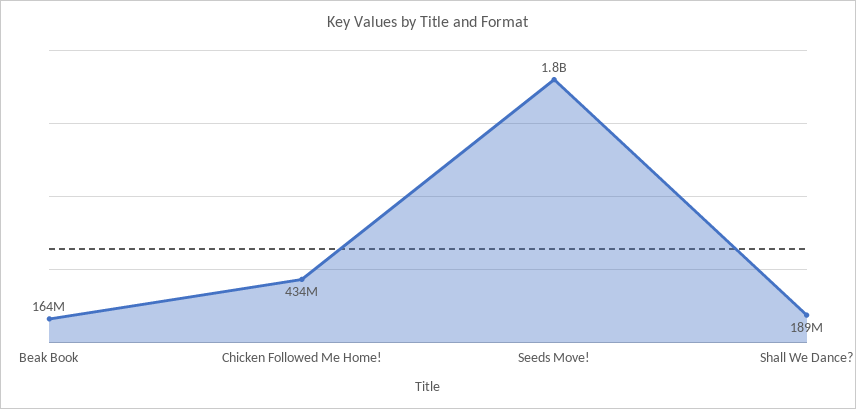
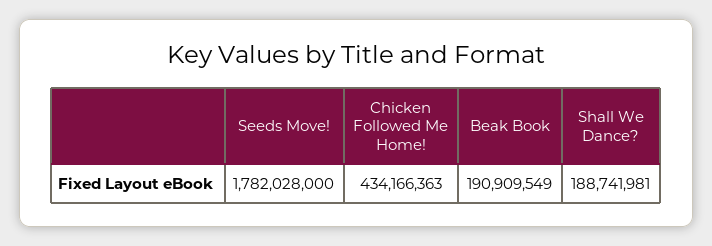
  {
-   "Beak Book": 164000000,
+   "Beak Book": 190909549,
    "Chicken Followed Me Home!": 434166363,
    "Seeds Move!": 1782028000,
    "Shall We Dance?": 188741981
  }

